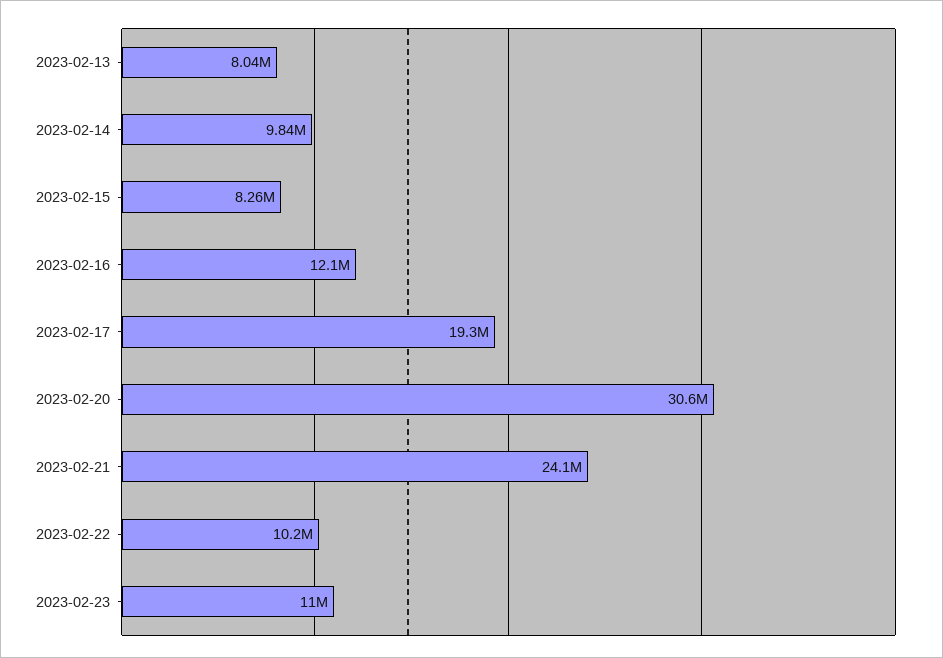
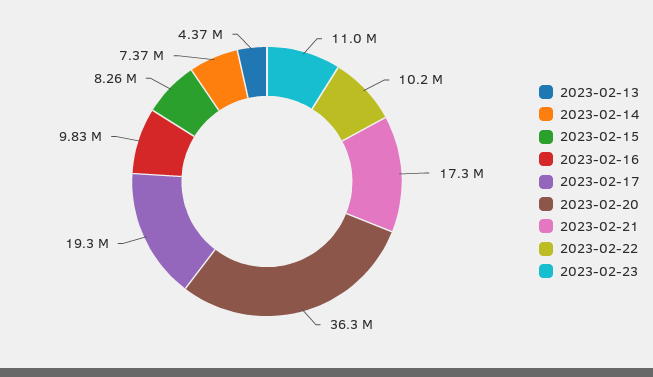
  {
-   "2023-02-13": 8040000,
+   "2023-02-13": 4370000,
-   "2023-02-14": 9840000,
+   "2023-02-14": 7370000,
    "2023-02-15": 8260000,
-   "2023-02-16": 12100000,
+   "2023-02-16": 9830000,
    "2023-02-17": 19300000,
-   "2023-02-20": 30600000,
+   "2023-02-20": 36300000,
-   "2023-02-21": 24100000,
+   "2023-02-21": 17300000,
    "2023-02-22": 10200000,
    "2023-02-23": 11000000
  }

